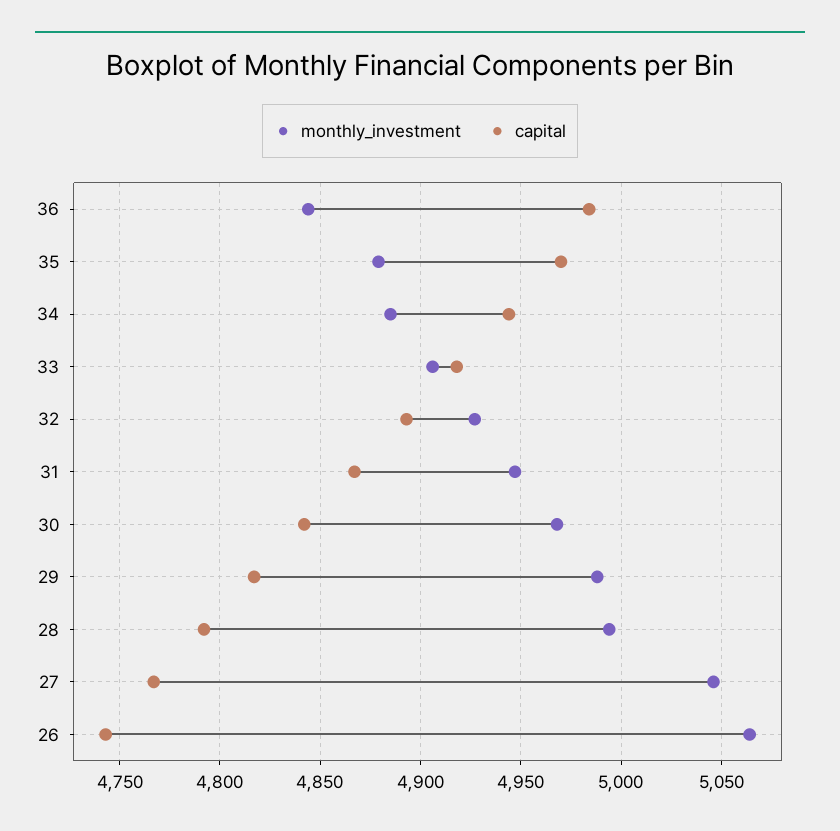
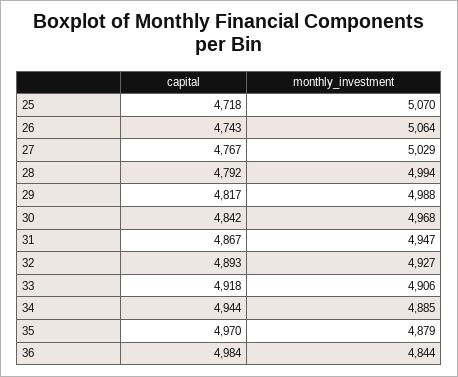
  {
    "monthly_investment": {
      "36": 4844,
      "35": 4879,
      "34": 4885,
      "33": 4906,
      "32": 4927,
      "31": 4947,
      "30": 4968,
      "29": 4988,
      "28": 4994,
-     "27": 5045,
+     "27": 5029,
-     "26": 5064
+     "26": 5064,
+     "25": 5070
    },
    "capital": {
      "36": 4984,
      "35": 4970,
      "34": 4944,
      "33": 4918,
      "32": 4893,
      "31": 4867,
      "30": 4842,
      "29": 4817,
      "28": 4792,
      "27": 4767,
-     "26": 4743
+     "26": 4743,
+     "25": 4718
    }
  }

